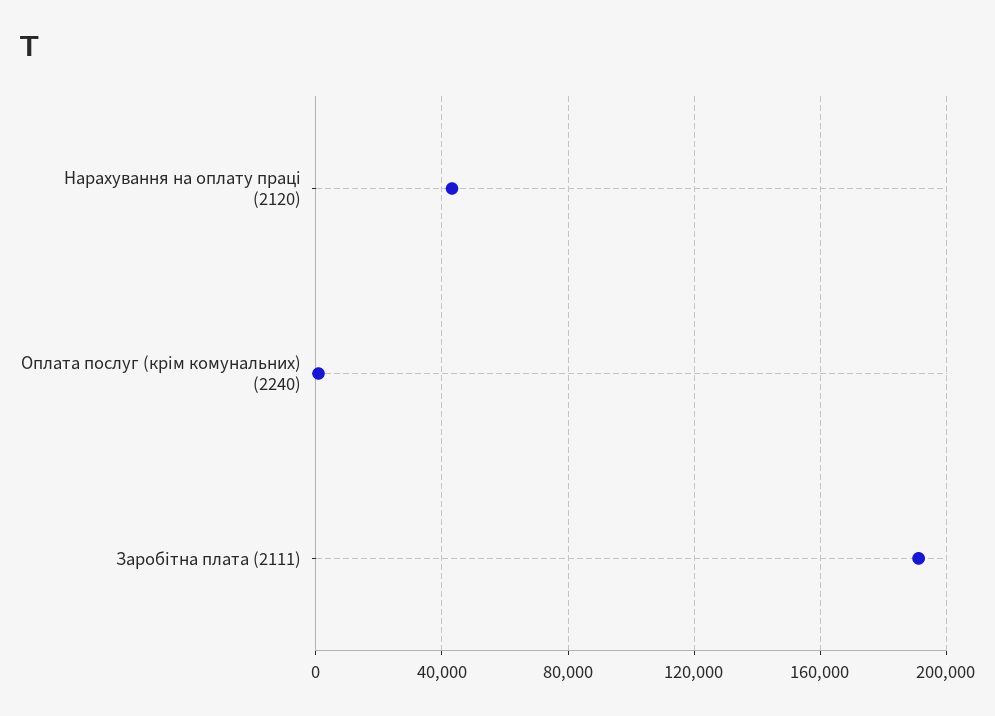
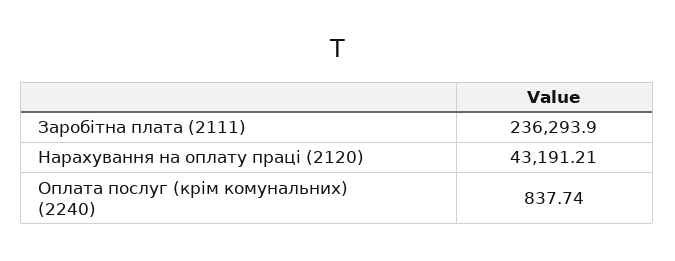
  {
    "Нарахування на оплату праці (2120)": 43191.21,
    "Оплата послуг (крім комунальних) (2240)": 837.74,
-   "Заробітна плата (2111)": 190000
+   "Заробітна плата (2111)": 236293.9
  }

